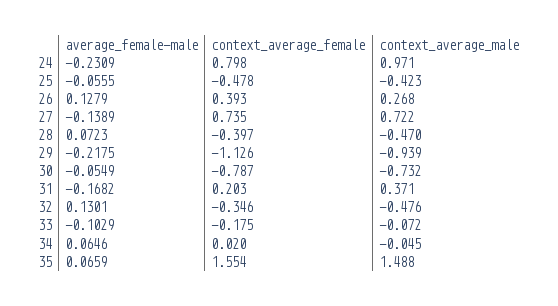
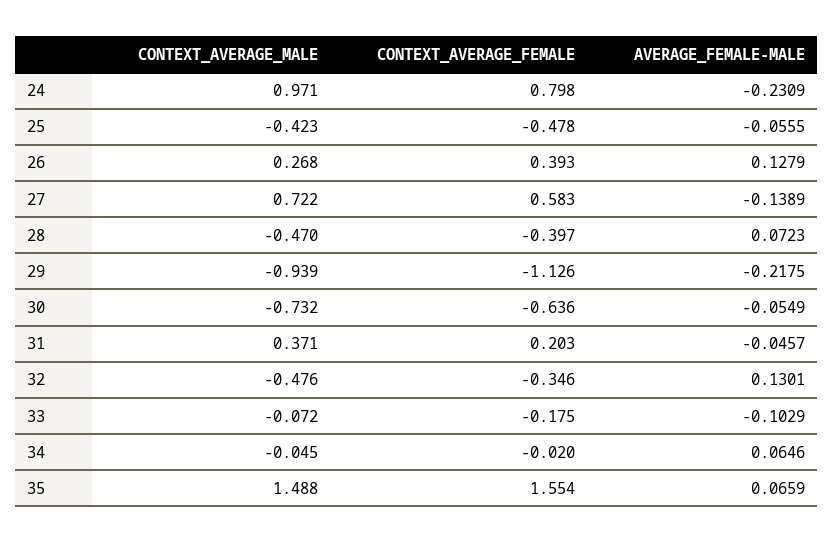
  {
    "average_female-male": {
      "24": -0.2309,
      "25": -0.0555,
      "26": 0.1279,
      "27": -0.1389,
      "28": 0.0723,
      "29": -0.2175,
      "30": -0.0549,
-     "31": -0.1682,
+     "31": -0.0457,
      "32": 0.1301,
      "33": -0.1029,
      "34": 0.0646,
      "35": 0.0659
    },
    "context_average_female": {
      "24": 0.798,
      "25": -0.478,
      "26": 0.393,
-     "27": 0.735,
+     "27": 0.583,
      "28": -0.397,
      "29": -1.126,
-     "30": -0.787,
+     "30": -0.636,
      "31": 0.203,
      "32": -0.346,
      "33": -0.175,
-     "34": 0.02,
+     "34": -0.02,
      "35": 1.554
    },
    "context_average_male": {
      "24": 0.971,
      "25": -0.423,
      "26": 0.268,
      "27": 0.722,
      "28": -0.47,
      "29": -0.939,
      "30": -0.732,
      "31": 0.371,
      "32": -0.476,
      "33": -0.072,
      "34": -0.045,
      "35": 1.488
    }
  }

